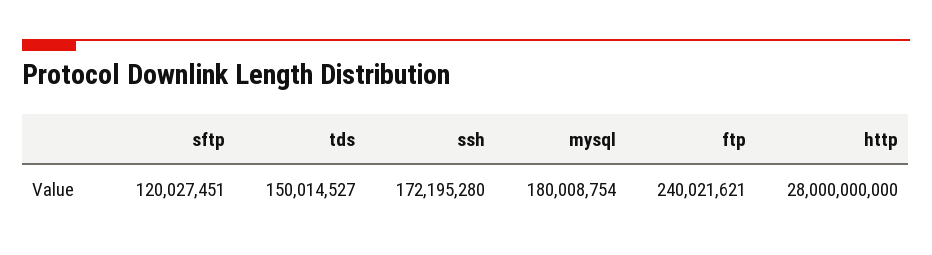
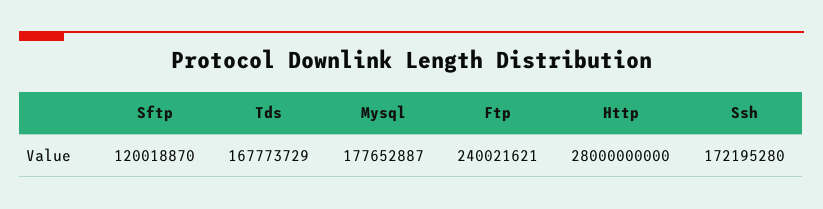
  {
-   "sftp": 120027451,
+   "sftp": 120018870,
-   "tds": 150014527,
+   "tds": 167773729,
    "ssh": 172195280,
-   "mysql": 180008754,
+   "mysql": 177652887,
    "ftp": 240021621,
    "http": 28000000000
  }

